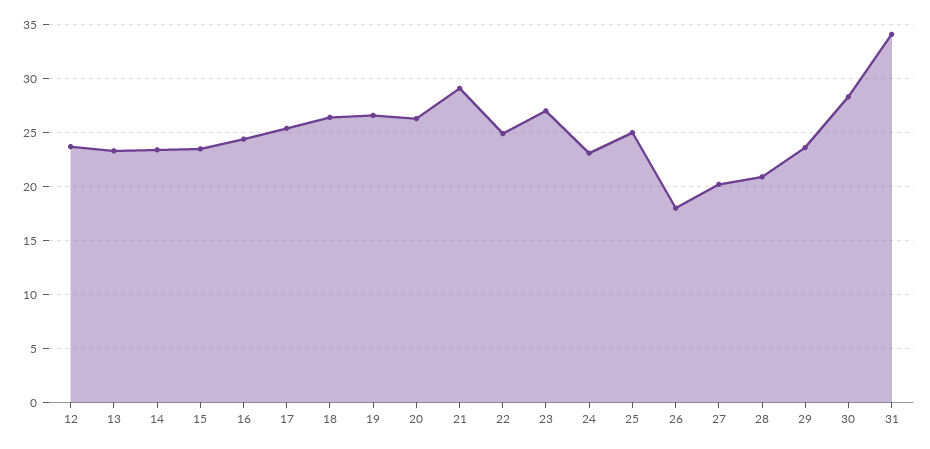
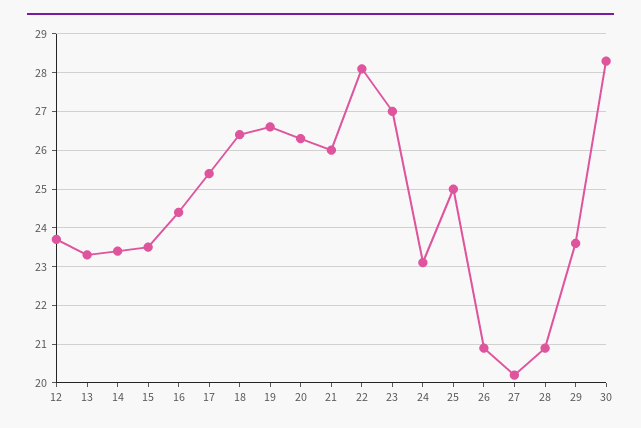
  {
    "12": 23.5,
    "13": 23.5,
    "14": 23.5,
    "15": 23.5,
    "16": 24.5,
    "17": 25.5,
    "18": 26.5,
    "19": 26.5,
    "20": 26.5,
-   "21": 29,
+   "21": 26,
-   "22": 25,
+   "22": 28,
    "23": 27,
    "24": 23,
    "25": 25,
-   "26": 18,
+   "26": 21,
    "27": 20,
    "28": 21,
    "29": 23.5,
-   "30": 28.5,
+   "30": 28.5
-   "31": 34
  }

